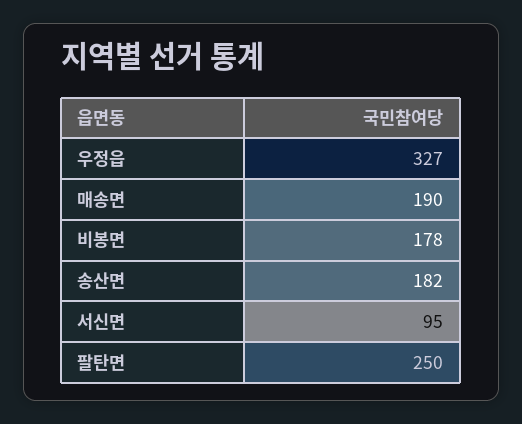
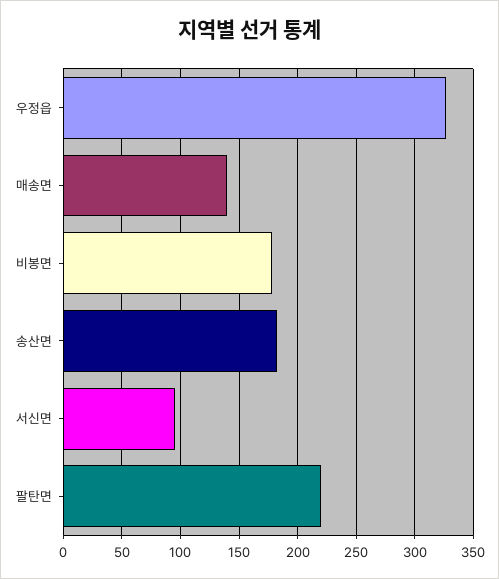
  {
    "우정읍": 327,
-   "매송면": 190,
+   "매송면": 140,
    "비봉면": 178,
    "송산면": 182,
    "서신면": 95,
-   "팔탄면": 250
+   "팔탄면": 220
  }

